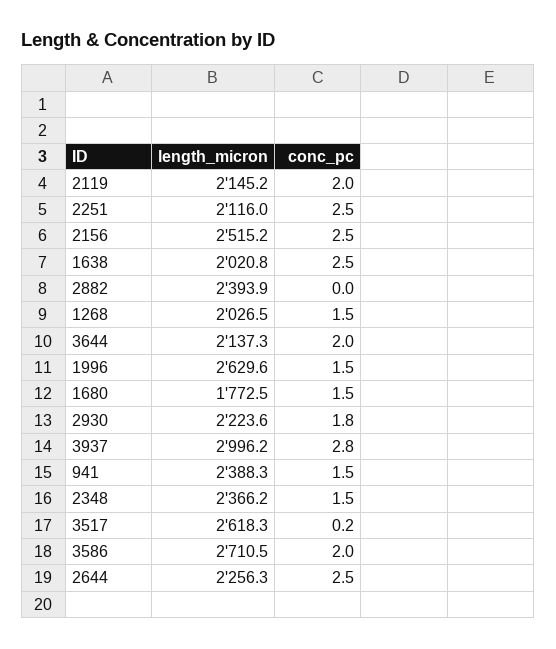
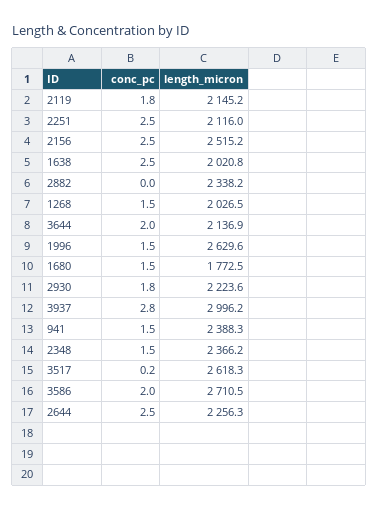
  {
    "length_micron": {
      "2119": 2145.2,
      "2251": 2116,
      "2156": 2515.2,
      "1638": 2020.8,
-     "2882": 2393.9,
+     "2882": 2338.2,
      "1268": 2026.5,
-     "3644": 2137.3,
+     "3644": 2136.9,
      "1996": 2629.6,
      "1680": 1772.5,
      "2930": 2223.6,
      "3937": 2996.2,
      "941": 2388.3,
      "2348": 2366.2,
      "3517": 2618.3,
      "3586": 2710.5,
      "2644": 2256.3
    },
    "conc_pc": {
-     "2119": 2,
+     "2119": 1.8,
      "2251": 2.5,
      "2156": 2.5,
      "1638": 2.5,
      "2882": 0,
      "1268": 1.5,
      "3644": 2,
      "1996": 1.5,
      "1680": 1.5,
      "2930": 1.8,
      "3937": 2.8,
      "941": 1.5,
      "2348": 1.5,
      "3517": 0.2,
      "3586": 2,
      "2644": 2.5
    }
  }

